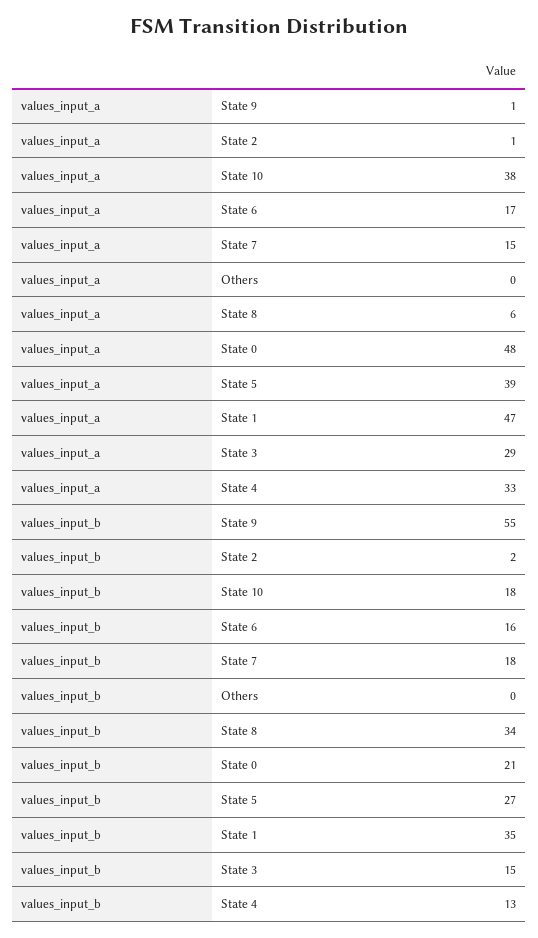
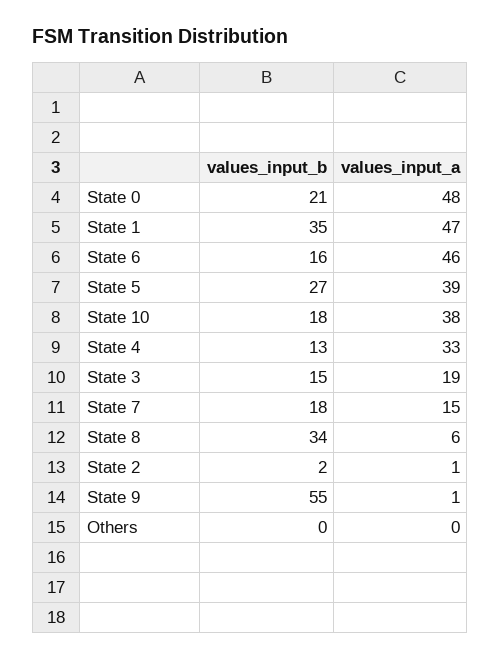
  {
    "values_input_a": {
      "State 9": 1,
      "State 2": 1,
      "State 10": 38,
-     "State 6": 17,
+     "State 6": 46,
      "State 7": 15,
      "Others": 0,
      "State 8": 6,
      "State 0": 48,
      "State 5": 39,
      "State 1": 47,
-     "State 3": 29,
+     "State 3": 19,
      "State 4": 33
    },
    "values_input_b": {
      "State 9": 55,
      "State 2": 2,
      "State 10": 18,
      "State 6": 16,
      "State 7": 18,
      "Others": 0,
      "State 8": 34,
      "State 0": 21,
      "State 5": 27,
      "State 1": 35,
      "State 3": 15,
      "State 4": 13
    }
  }

